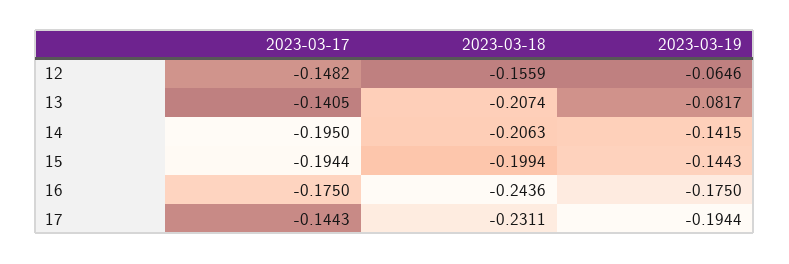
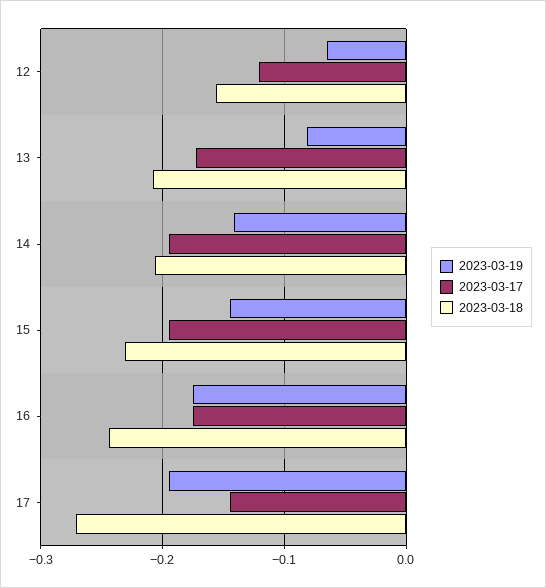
  {
    "2023-03-17": {
-     "12": -0.1482,
+     "12": -0.12,
-     "13": -0.1405,
+     "13": -0.17,
      "14": -0.195,
      "15": -0.1944,
      "16": -0.175,
      "17": -0.1443
    },
    "2023-03-18": {
      "12": -0.1559,
      "13": -0.2074,
      "14": -0.2063,
-     "15": -0.1994,
+     "15": -0.23,
      "16": -0.2436,
-     "17": -0.2311
+     "17": -0.27
    },
    "2023-03-19": {
      "12": -0.0646,
      "13": -0.0817,
      "14": -0.1415,
      "15": -0.1443,
      "16": -0.175,
      "17": -0.1944
    }
  }

